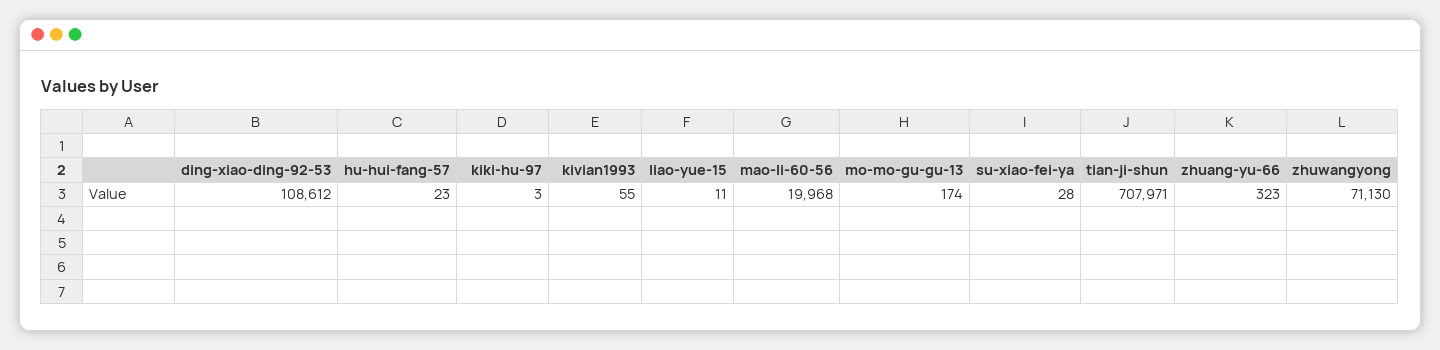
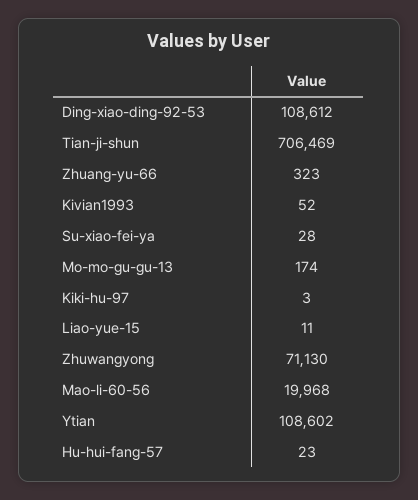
  {
    "ding-xiao-ding-92-53": 108612,
    "hu-hui-fang-57": 23,
    "kiki-hu-97": 3,
-   "kivian1993": 55,
+   "kivian1993": 52,
    "liao-yue-15": 11,
    "mao-li-60-56": 19968,
    "mo-mo-gu-gu-13": 174,
    "su-xiao-fei-ya": 28,
-   "tian-ji-shun": 707971,
+   "tian-ji-shun": 706469,
    "zhuang-yu-66": 323,
-   "zhuwangyong": 71130
+   "zhuwangyong": 71130,
+   "Ytian": 108602
  }

